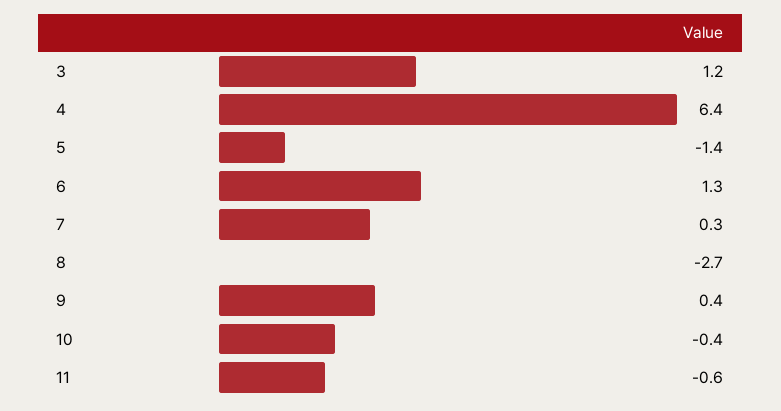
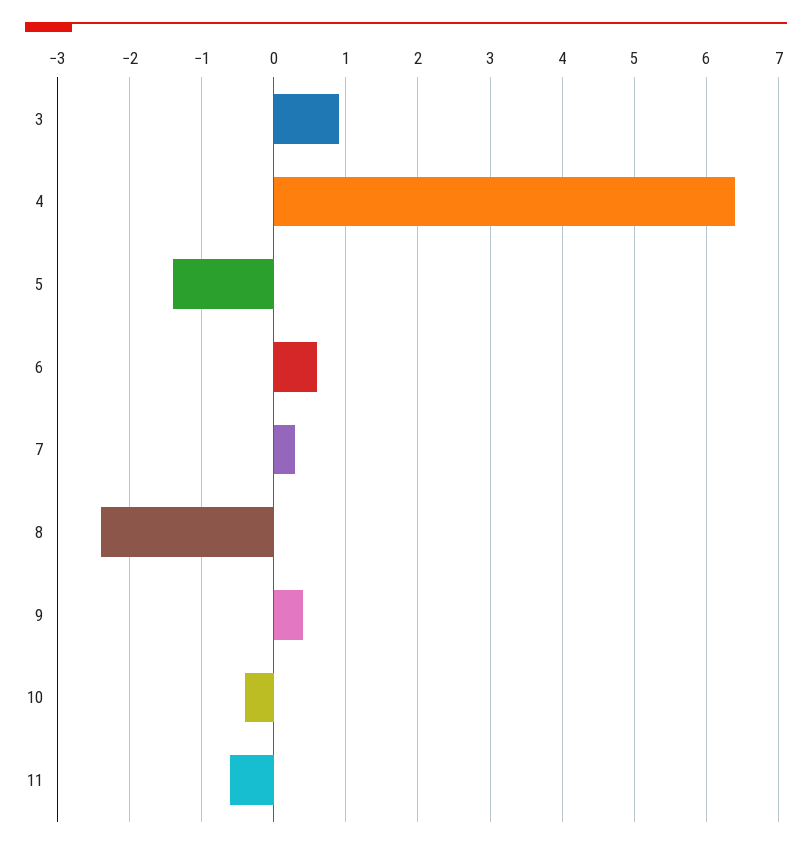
  {
-   "3": 1.2,
+   "3": 0.9,
    "4": 6.4,
    "5": -1.4,
-   "6": 1.3,
+   "6": 0.6,
    "7": 0.3,
-   "8": -2.7,
+   "8": -2.4,
    "9": 0.4,
    "10": -0.4,
    "11": -0.6
  }

